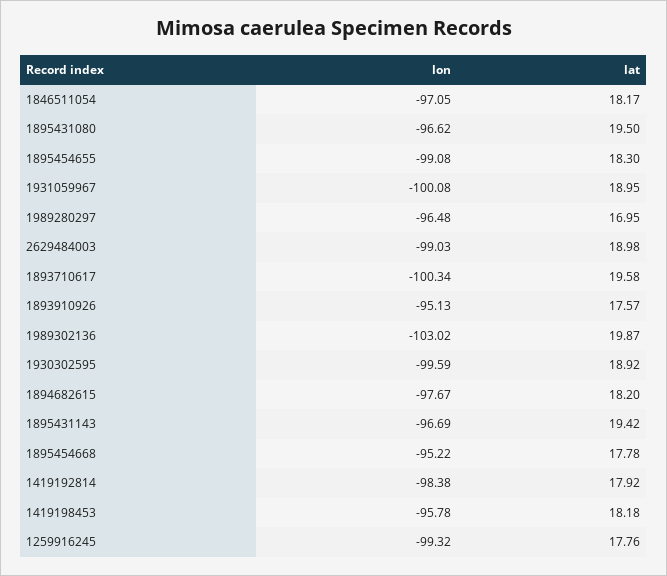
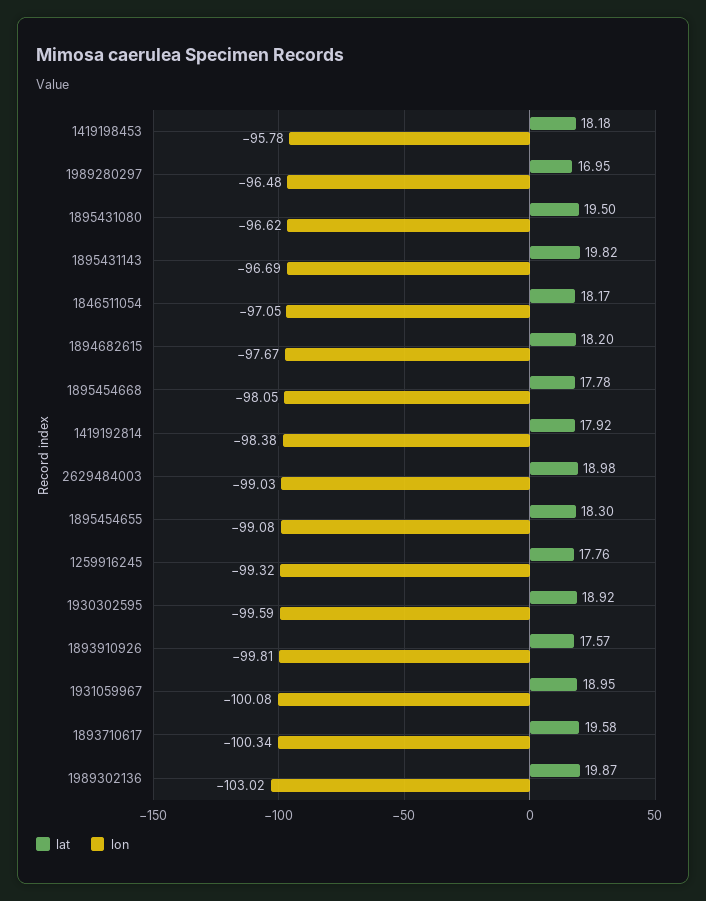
  {
    "lon": {
      "1846511054": -97.05,
      "1895431080": -96.62,
      "1895454655": -99.08,
      "1931059967": -100.08,
      "1989280297": -96.48,
      "2629484003": -99.03,
      "1893710617": -100.34,
-     "1893910926": -95.13,
+     "1893910926": -99.81,
      "1989302136": -103.02,
      "1930302595": -99.59,
      "1894682615": -97.67,
      "1895431143": -96.69,
-     "1895454668": -95.22,
+     "1895454668": -98.05,
      "1419192814": -98.38,
      "1419198453": -95.78,
      "1259916245": -99.32
    },
    "lat": {
      "1846511054": 18.17,
      "1895431080": 19.5,
      "1895454655": 18.3,
      "1931059967": 18.95,
      "1989280297": 16.95,
      "2629484003": 18.98,
      "1893710617": 19.58,
      "1893910926": 17.57,
      "1989302136": 19.87,
      "1930302595": 18.92,
      "1894682615": 18.2,
-     "1895431143": 19.42,
+     "1895431143": 19.82,
      "1895454668": 17.78,
      "1419192814": 17.92,
      "1419198453": 18.18,
      "1259916245": 17.76
    }
  }

